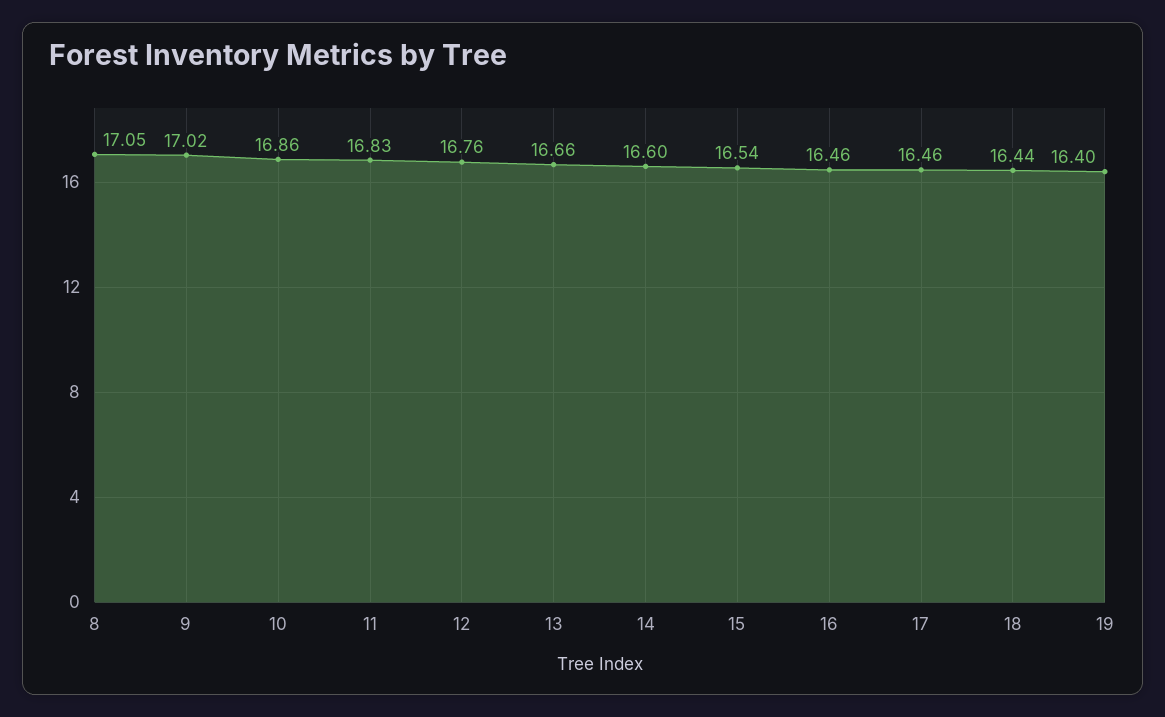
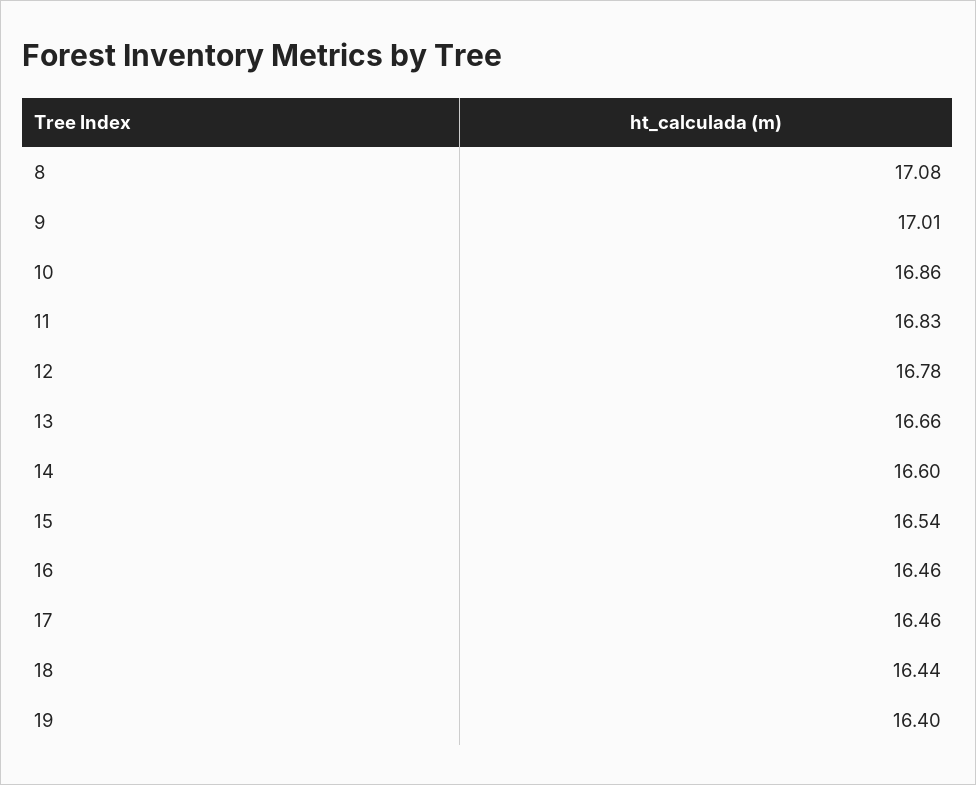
  {
-   "8": 17.05,
+   "8": 17.08,
-   "9": 17.02,
+   "9": 17.01,
    "10": 16.86,
    "11": 16.83,
-   "12": 16.76,
+   "12": 16.78,
    "13": 16.66,
    "14": 16.6,
    "15": 16.54,
    "16": 16.46,
    "17": 16.46,
    "18": 16.44,
    "19": 16.4
  }

